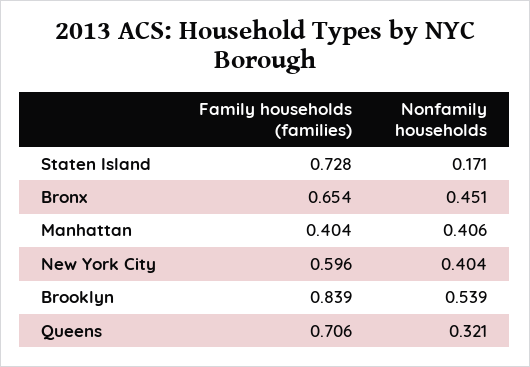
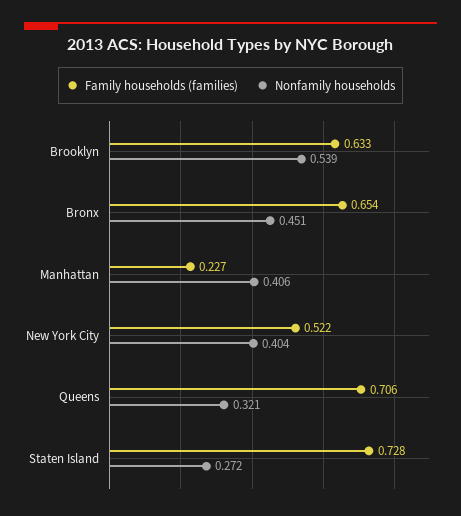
  {
    "Family households (families)": {
      "Staten Island": 0.728,
      "Bronx": 0.654,
-     "Manhattan": 0.404,
+     "Manhattan": 0.227,
-     "New York City": 0.596,
+     "New York City": 0.522,
-     "Brooklyn": 0.839,
+     "Brooklyn": 0.633,
      "Queens": 0.706
    },
    "Nonfamily households": {
-     "Staten Island": 0.171,
+     "Staten Island": 0.272,
      "Bronx": 0.451,
      "Manhattan": 0.406,
      "New York City": 0.404,
      "Brooklyn": 0.539,
      "Queens": 0.321
    }
  }

